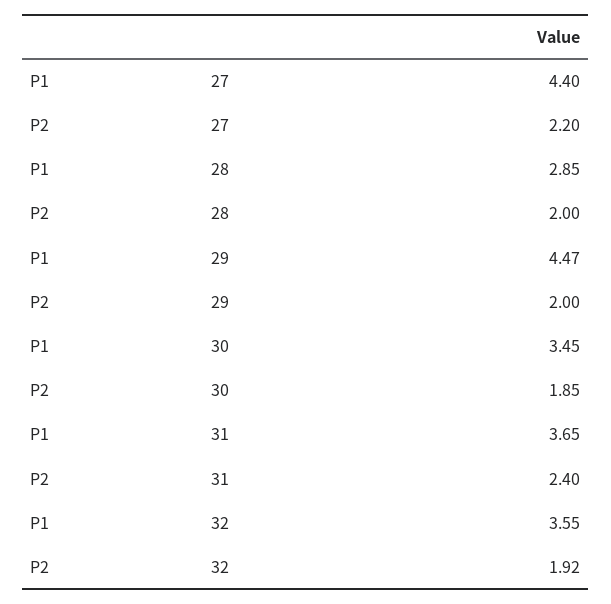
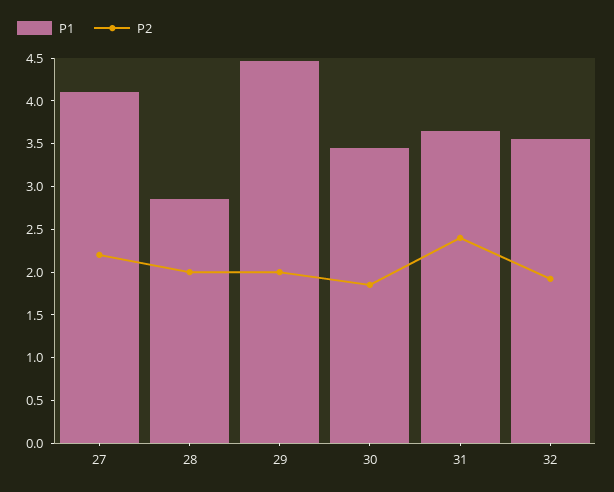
  {
    "P1": {
-     "27": 4.4,
+     "27": 4.1,
      "28": 2.85,
      "29": 4.47,
      "30": 3.45,
      "31": 3.65,
      "32": 3.55
    },
    "P2": {
      "27": 2.2,
      "28": 2,
      "29": 2,
      "30": 1.85,
      "31": 2.4,
      "32": 1.92
    }
  }

